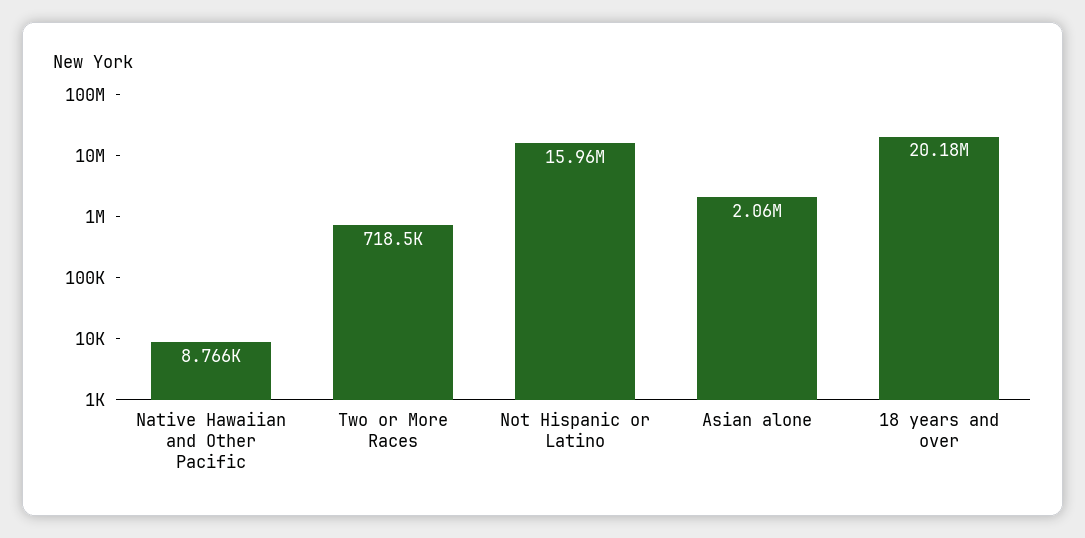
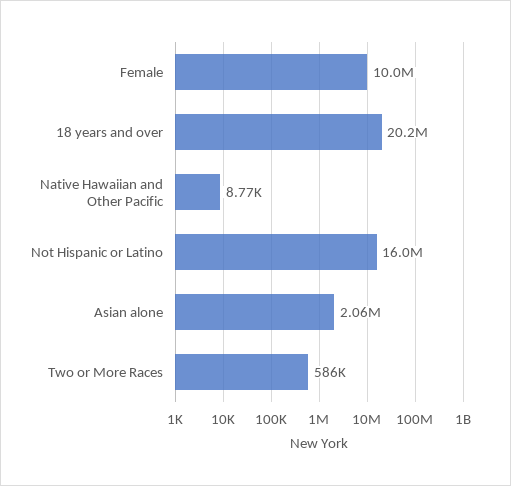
  {
    "Native Hawaiian and Other Pacific": 8766,
-   "Two or More Races": 718500,
+   "Two or More Races": 586000,
    "Not Hispanic or Latino": 15960000,
    "Asian alone": 2060000,
-   "18 years and over": 20180000
+   "18 years and over": 20180000,
+   "Female": 10000000
  }

